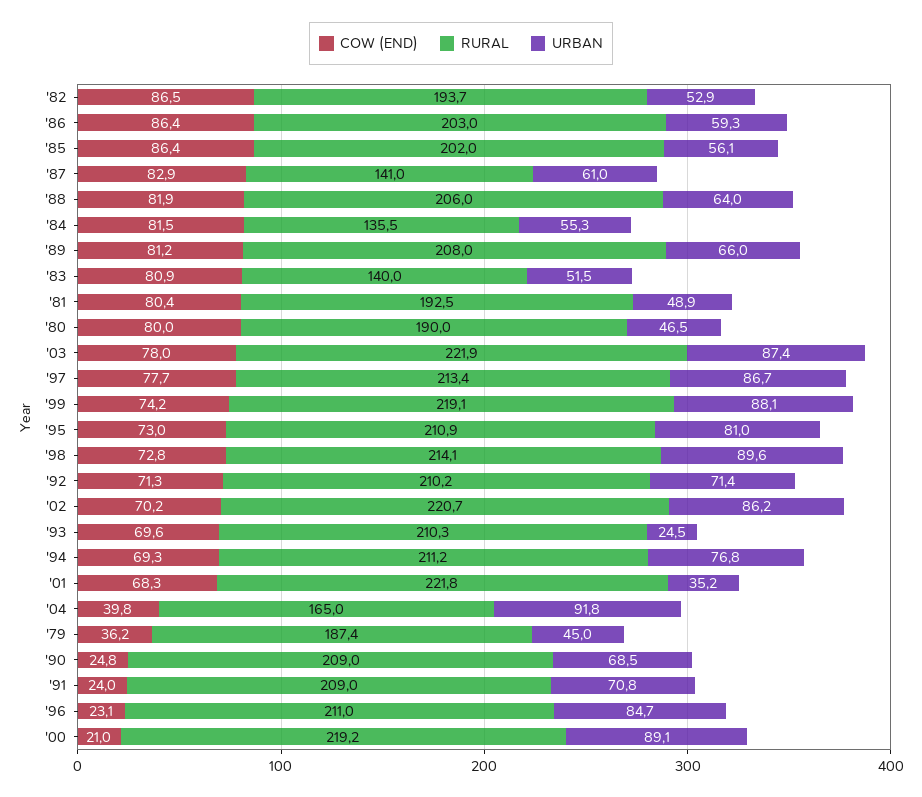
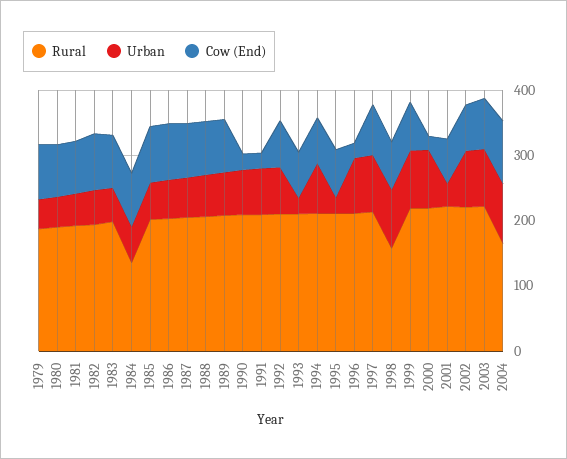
  {
    "COW (END)": {
      "'82": 86.5,
      "'86": 86.4,
      "'85": 86.4,
      "'87": 82.9,
      "'88": 81.9,
      "'84": 81.5,
      "'89": 81.2,
      "'83": 80.9,
      "'81": 80.4,
      "'80": 80,
      "'03": 78,
      "'97": 77.7,
      "'99": 74.2,
      "'95": 73,
      "'98": 72.8,
      "'92": 71.3,
      "'02": 70.2,
      "'93": 69.6,
      "'94": 69.3,
      "'01": 68.3,
-     "'04": 39.8,
+     "'04": 100,
-     "'79": 36.2,
+     "'79": 80,
      "'90": 24.8,
      "'91": 24,
      "'96": 23.1,
      "'00": 21
    },
    "RURAL": {
      "'82": 193.7,
      "'86": 203,
      "'85": 202,
-     "'87": 141,
+     "'87": 200,
      "'88": 206,
      "'84": 135.5,
      "'89": 208,
-     "'83": 140,
+     "'83": 200,
      "'81": 192.5,
      "'80": 190,
      "'03": 221.9,
      "'97": 213.4,
      "'99": 219.1,
      "'95": 210.9,
-     "'98": 214.1,
+     "'98": 160,
      "'92": 210.2,
      "'02": 220.7,
      "'93": 210.3,
      "'94": 211.2,
      "'01": 221.8,
      "'04": 165,
      "'79": 187.4,
      "'90": 209,
      "'91": 209,
      "'96": 211,
      "'00": 219.2
    },
    "URBAN": {
      "'82": 52.9,
      "'86": 59.3,
      "'85": 56.1,
      "'87": 61,
      "'88": 64,
      "'84": 55.3,
      "'89": 66,
      "'83": 51.5,
      "'81": 48.9,
      "'80": 46.5,
      "'03": 87.4,
      "'97": 86.7,
      "'99": 88.1,
-     "'95": 81,
+     "'95": 20,
      "'98": 89.6,
      "'92": 71.4,
      "'02": 86.2,
      "'93": 24.5,
      "'94": 76.8,
      "'01": 35.2,
      "'04": 91.8,
      "'79": 45,
      "'90": 68.5,
      "'91": 70.8,
      "'96": 84.7,
      "'00": 89.1
    }
  }

